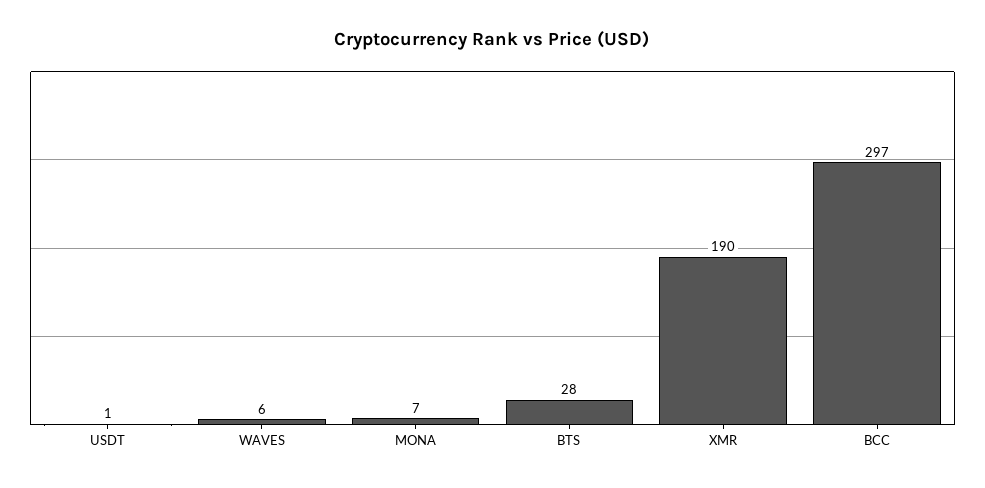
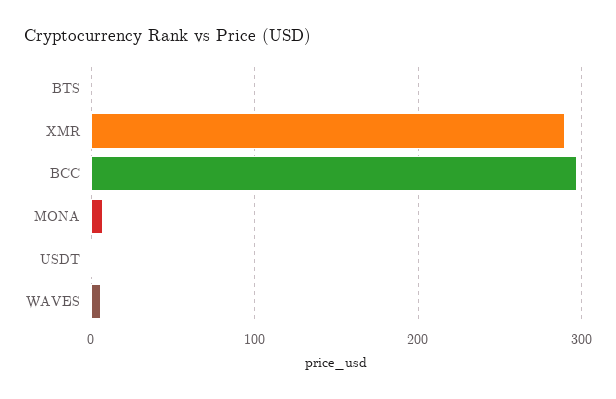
  {
    "USDT": 1,
    "WAVES": 6,
    "MONA": 7,
-   "BTS": 28,
+   "BTS": 0,
-   "XMR": 190,
+   "XMR": 290,
    "BCC": 297
  }

